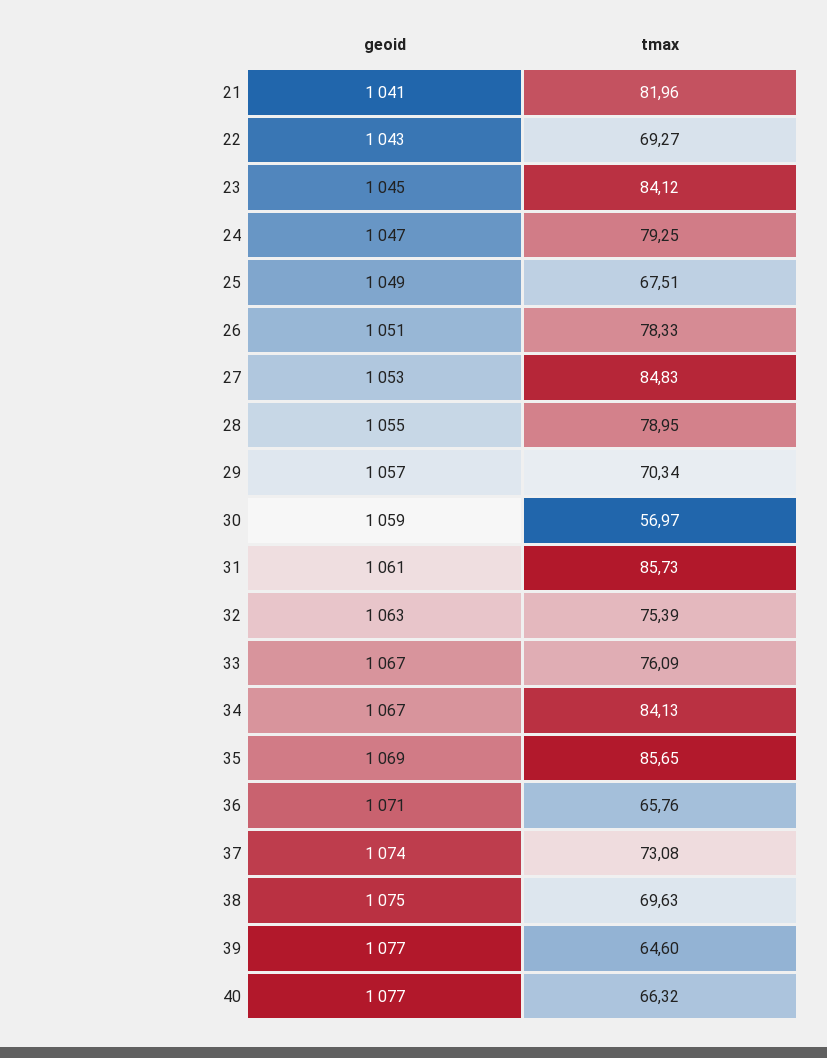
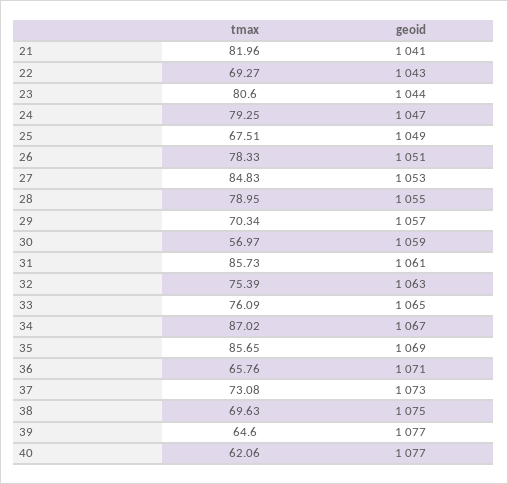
  {
    "geoid": {
      "21": 1041,
      "22": 1043,
-     "23": 1045,
+     "23": 1044,
      "24": 1047,
      "25": 1049,
      "26": 1051,
      "27": 1053,
      "28": 1055,
      "29": 1057,
      "30": 1059,
      "31": 1061,
      "32": 1063,
-     "33": 1067,
+     "33": 1065,
      "34": 1067,
      "35": 1069,
      "36": 1071,
-     "37": 1074,
+     "37": 1073,
      "38": 1075,
      "39": 1077,
      "40": 1077
    },
    "tmax": {
      "21": 81.96,
      "22": 69.27,
-     "23": 84.12,
+     "23": 80.6,
      "24": 79.25,
      "25": 67.51,
      "26": 78.33,
      "27": 84.83,
      "28": 78.95,
      "29": 70.34,
      "30": 56.97,
      "31": 85.73,
      "32": 75.39,
      "33": 76.09,
-     "34": 84.13,
+     "34": 87.02,
      "35": 85.65,
      "36": 65.76,
      "37": 73.08,
      "38": 69.63,
      "39": 64.6,
-     "40": 66.32
+     "40": 62.06
    }
  }

